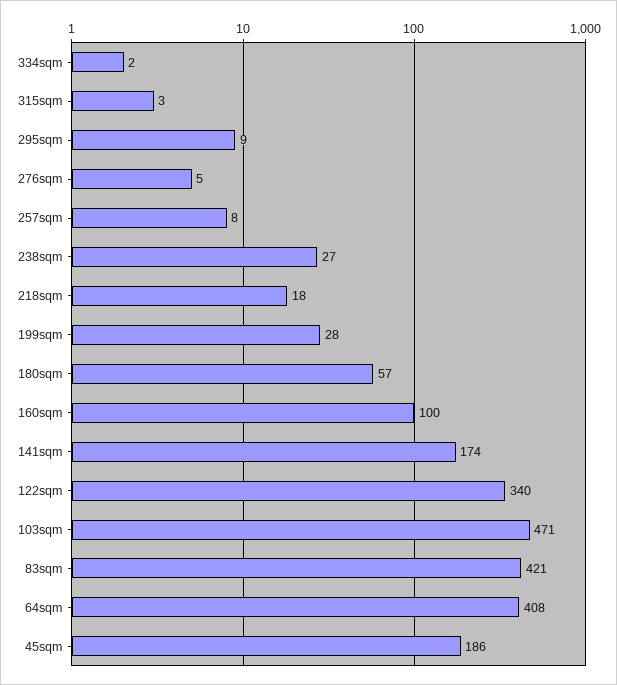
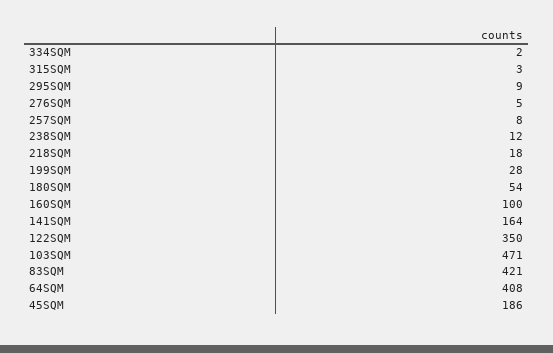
  {
    "334sqm": 2,
    "315sqm": 3,
    "295sqm": 9,
    "276sqm": 5,
    "257sqm": 8,
-   "238sqm": 27,
+   "238sqm": 12,
    "218sqm": 18,
    "199sqm": 28,
-   "180sqm": 57,
+   "180sqm": 54,
    "160sqm": 100,
-   "141sqm": 174,
+   "141sqm": 164,
-   "122sqm": 340,
+   "122sqm": 350,
    "103sqm": 471,
    "83sqm": 421,
    "64sqm": 408,
    "45sqm": 186
  }

